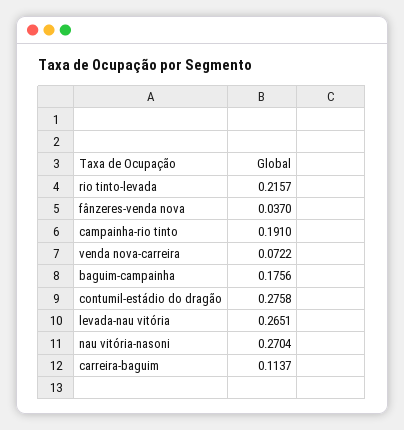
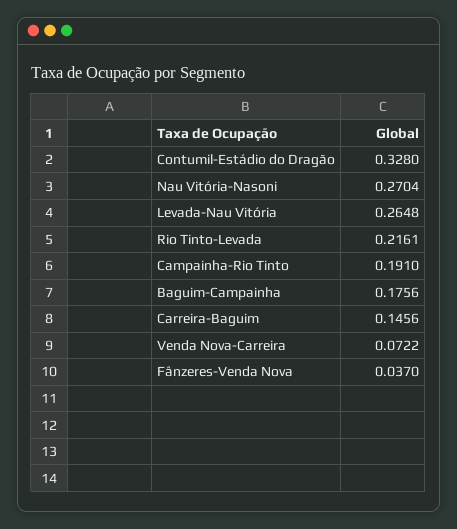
  {
-   "rio tinto-levada": 0.2157,
+   "rio tinto-levada": 0.2161,
    "fânzeres-venda nova": 0.037,
    "campainha-rio tinto": 0.191,
    "venda nova-carreira": 0.0722,
    "baguim-campainha": 0.1756,
-   "contumil-estádio do dragão": 0.2758,
+   "contumil-estádio do dragão": 0.328,
-   "levada-nau vitória": 0.2651,
+   "levada-nau vitória": 0.2648,
    "nau vitória-nasoni": 0.2704,
-   "carreira-baguim": 0.1137
+   "carreira-baguim": 0.1456
  }

